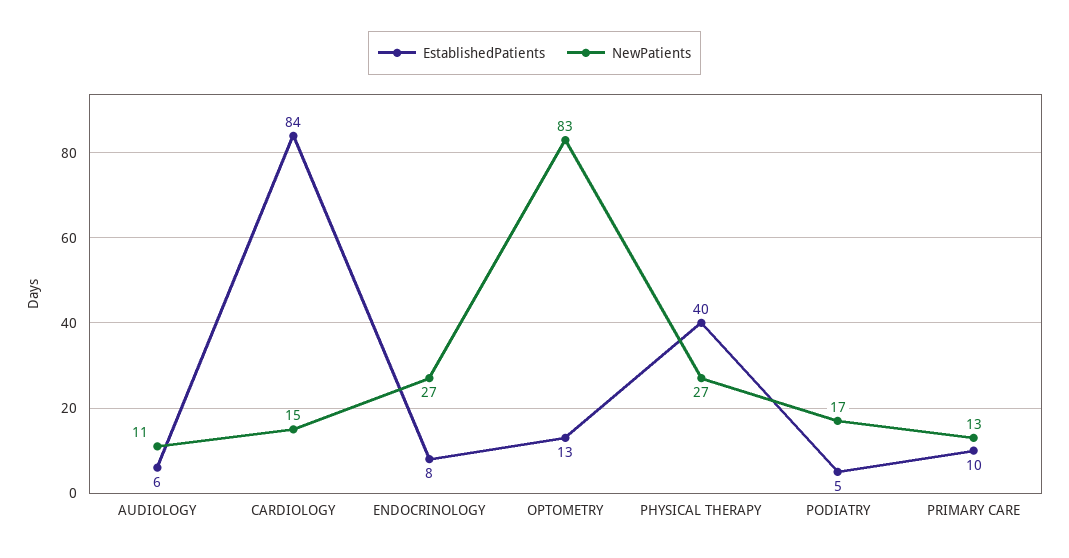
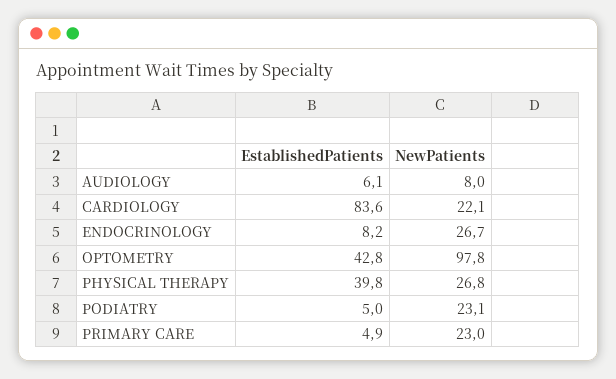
  {
    "EstablishedPatients": {
      "AUDIOLOGY": 6.1,
      "CARDIOLOGY": 83.6,
      "ENDOCRINOLOGY": 8.2,
-     "OPTOMETRY": 13,
+     "OPTOMETRY": 42.8,
      "PHYSICAL THERAPY": 39.8,
      "PODIATRY": 5,
-     "PRIMARY CARE": 10
+     "PRIMARY CARE": 4.9
    },
    "NewPatients": {
-     "AUDIOLOGY": 11,
+     "AUDIOLOGY": 8,
-     "CARDIOLOGY": 15,
+     "CARDIOLOGY": 22.1,
      "ENDOCRINOLOGY": 26.7,
-     "OPTOMETRY": 83,
+     "OPTOMETRY": 97.8,
      "PHYSICAL THERAPY": 26.8,
-     "PODIATRY": 17,
+     "PODIATRY": 23.1,
-     "PRIMARY CARE": 13
+     "PRIMARY CARE": 23
    }
  }

